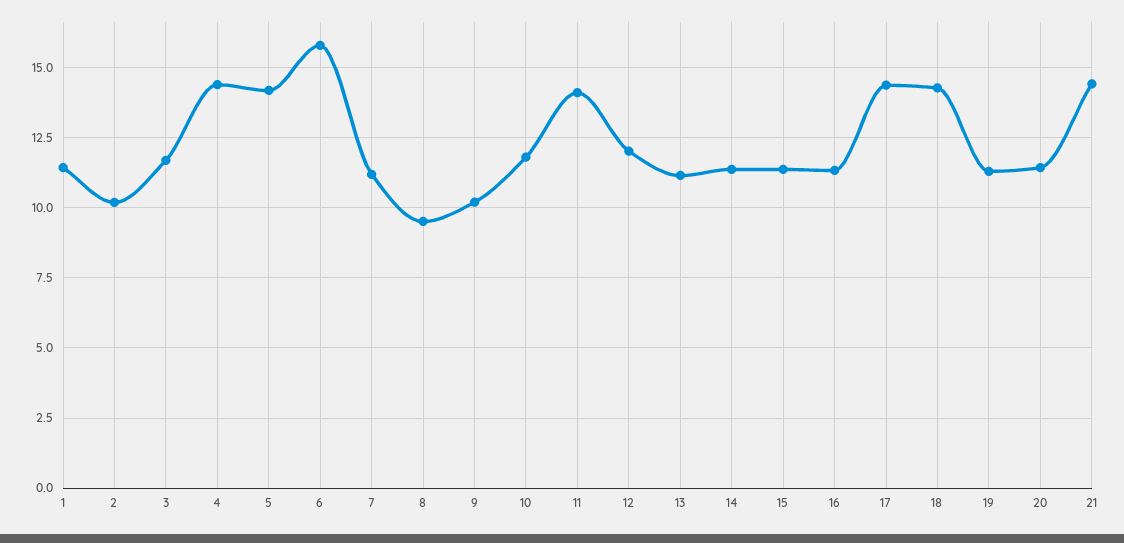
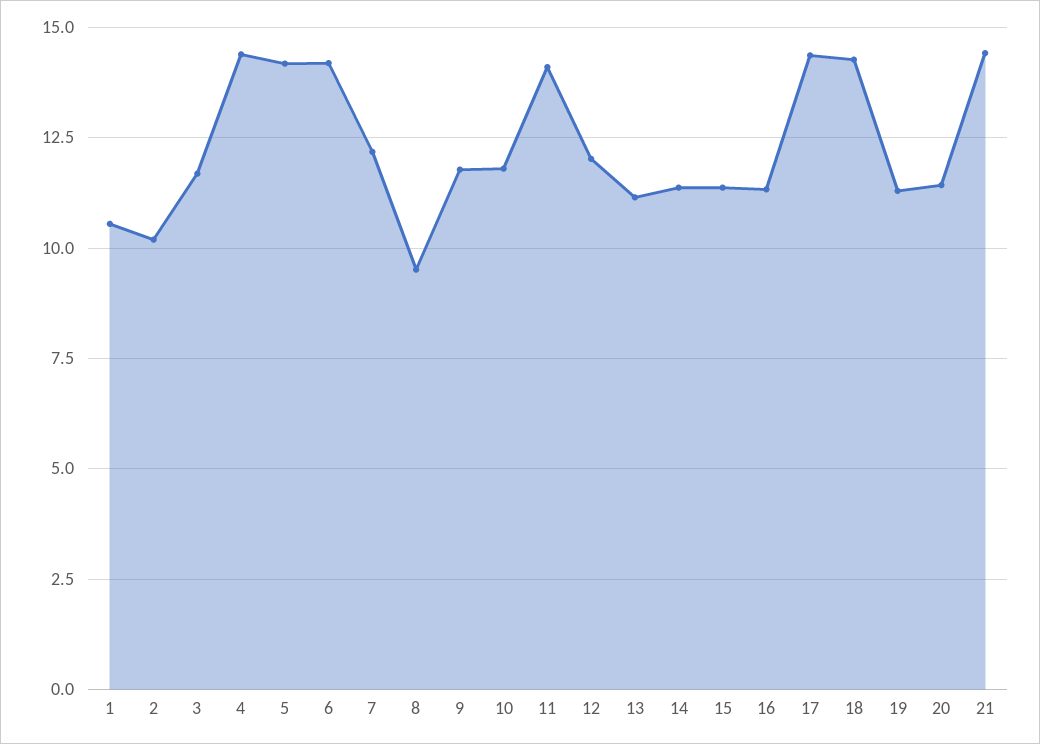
  {
-   "1": 11.5,
+   "1": 10.5,
    "2": 10.25,
    "3": 11.75,
    "4": 14.5,
    "5": 14.25,
-   "6": 15.75,
+   "6": 14.25,
-   "7": 11.25,
+   "7": 12.25,
    "8": 9.5,
-   "9": 10.25,
+   "9": 11.75,
    "10": 11.75,
    "11": 14,
    "12": 12,
    "13": 11.25,
    "14": 11.25,
    "15": 11.25,
    "16": 11.25,
    "17": 14.25,
    "18": 14.25,
    "19": 11.25,
    "20": 11.5,
    "21": 14.5
  }

